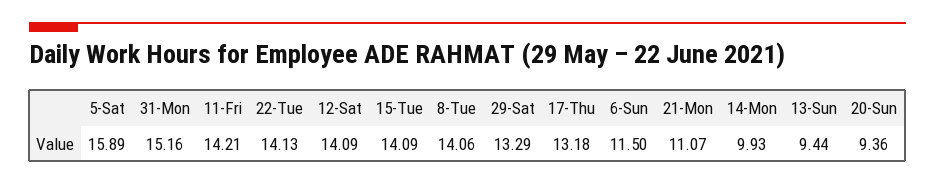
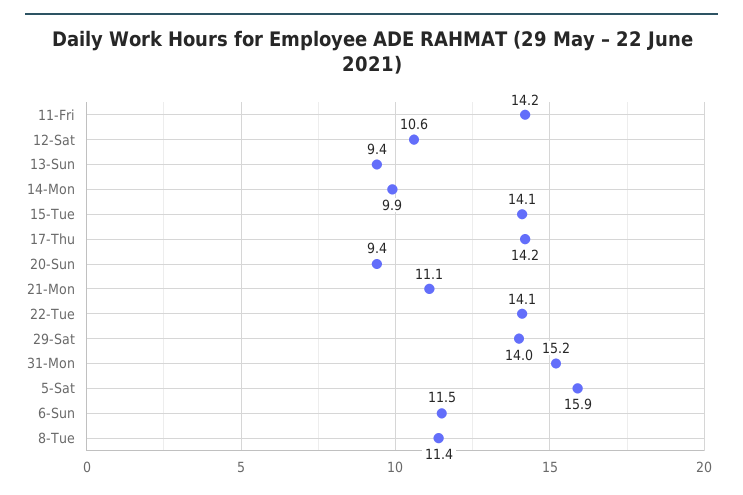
  {
    "5-Sat": 15.89,
    "31-Mon": 15.16,
    "11-Fri": 14.21,
    "22-Tue": 14.13,
-   "12-Sat": 14.09,
+   "12-Sat": 10.6,
    "15-Tue": 14.09,
-   "8-Tue": 14.06,
+   "8-Tue": 11.4,
-   "29-Sat": 13.29,
+   "29-Sat": 14,
-   "17-Thu": 13.18,
+   "17-Thu": 14.2,
    "6-Sun": 11.5,
    "21-Mon": 11.07,
    "14-Mon": 9.93,
    "13-Sun": 9.44,
    "20-Sun": 9.36
  }

